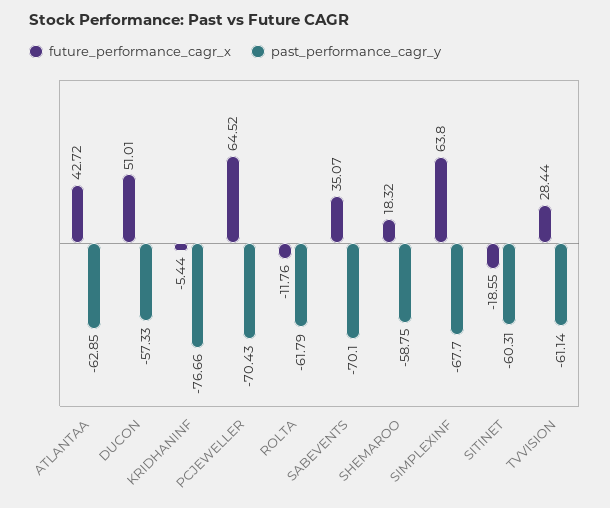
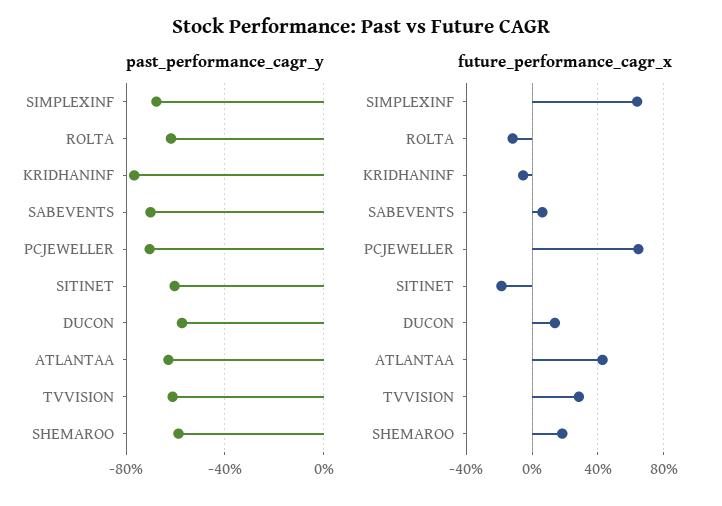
  {
    "future_performance_cagr_x": {
      "ATLANTAA": 42.72,
-     "DUCON": 51.01,
+     "DUCON": 15,
      "KRIDHANINF": -5.44,
      "PCJEWELLER": 64.52,
      "ROLTA": -11.76,
-     "SABEVENTS": 35.07,
+     "SABEVENTS": 5,
      "SHEMAROO": 18.32,
      "SIMPLEXINF": 63.8,
      "SITINET": -18.55,
      "TVVISION": 28.44
    },
    "past_performance_cagr_y": {
      "ATLANTAA": -62.85,
      "DUCON": -57.33,
      "KRIDHANINF": -76.66,
      "PCJEWELLER": -70.43,
      "ROLTA": -61.79,
      "SABEVENTS": -70.1,
      "SHEMAROO": -58.75,
      "SIMPLEXINF": -67.7,
      "SITINET": -60.31,
      "TVVISION": -61.14
    }
  }

